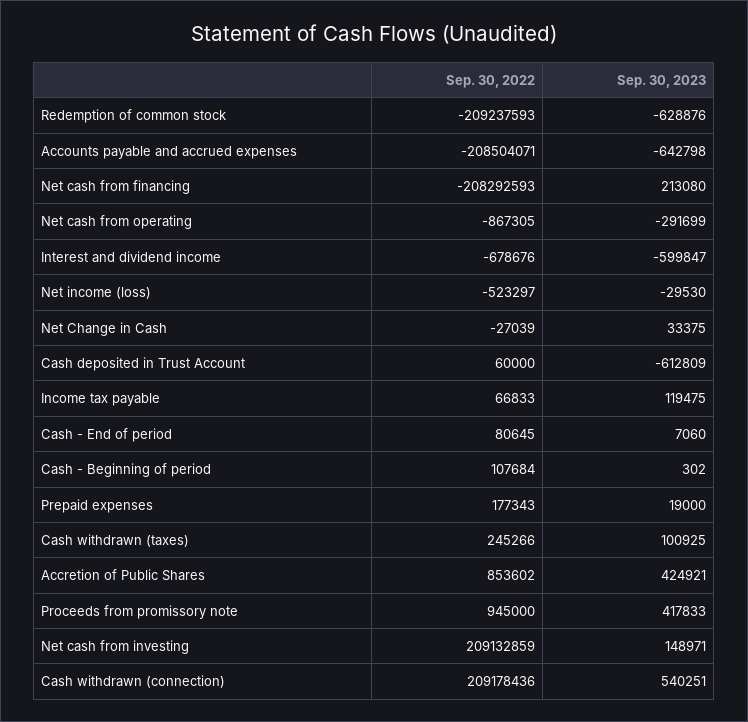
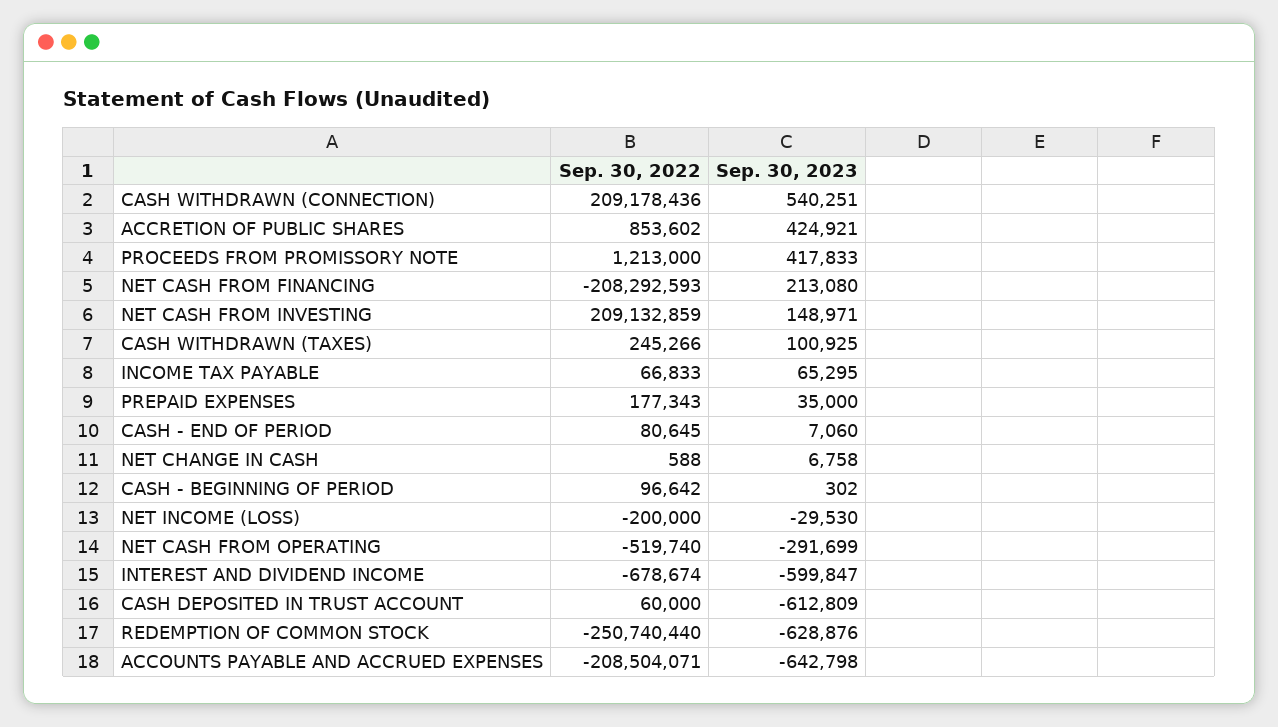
  {
    "Sep. 30, 2022": {
-     "Redemption of common stock": -209237593,
+     "Redemption of common stock": -250740440,
      "Accounts payable and accrued expenses": -208504071,
      "Net cash from financing": -208292593,
-     "Net cash from operating": -867305,
+     "Net cash from operating": -519740,
-     "Interest and dividend income": -678676,
+     "Interest and dividend income": -678674,
-     "Net income (loss)": -523297,
+     "Net income (loss)": -200000,
-     "Net Change in Cash": -27039,
+     "Net Change in Cash": 588,
      "Cash deposited in Trust Account": 60000,
      "Income tax payable": 66833,
      "Cash - End of period": 80645,
-     "Cash - Beginning of period": 107684,
+     "Cash - Beginning of period": 96642,
      "Prepaid expenses": 177343,
      "Cash withdrawn (taxes)": 245266,
      "Accretion of Public Shares": 853602,
-     "Proceeds from promissory note": 945000,
+     "Proceeds from promissory note": 1213000,
      "Net cash from investing": 209132859,
      "Cash withdrawn (connection)": 209178436
    },
    "Sep. 30, 2023": {
      "Redemption of common stock": -628876,
      "Accounts payable and accrued expenses": -642798,
      "Net cash from financing": 213080,
      "Net cash from operating": -291699,
      "Interest and dividend income": -599847,
      "Net income (loss)": -29530,
-     "Net Change in Cash": 33375,
+     "Net Change in Cash": 6758,
      "Cash deposited in Trust Account": -612809,
-     "Income tax payable": 119475,
+     "Income tax payable": 65295,
      "Cash - End of period": 7060,
      "Cash - Beginning of period": 302,
-     "Prepaid expenses": 19000,
+     "Prepaid expenses": 35000,
      "Cash withdrawn (taxes)": 100925,
      "Accretion of Public Shares": 424921,
      "Proceeds from promissory note": 417833,
      "Net cash from investing": 148971,
      "Cash withdrawn (connection)": 540251
    }
  }

